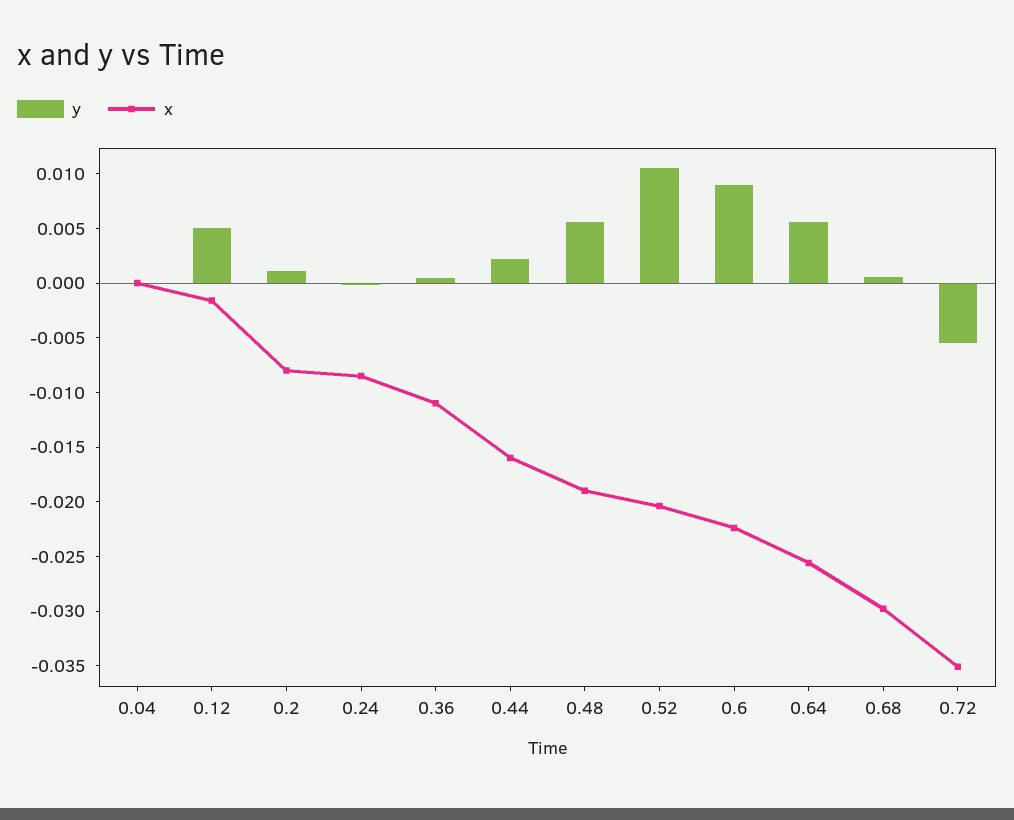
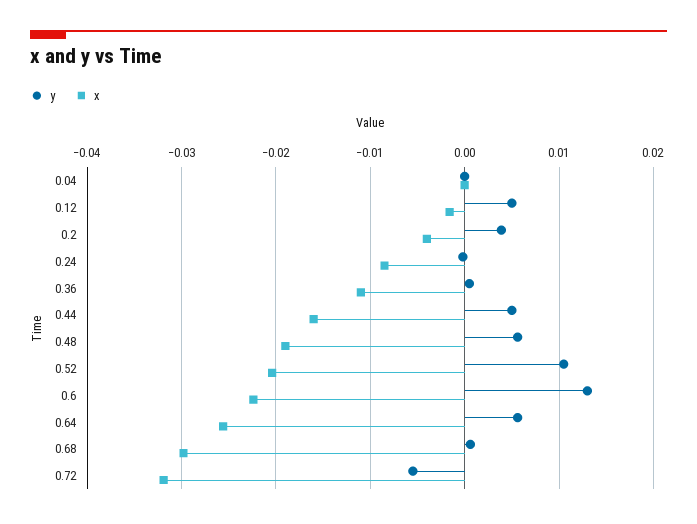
  {
    "y": {
      "0.04": 0,
      "0.12": 0.005,
-     "0.2": 0.001,
+     "0.2": 0.004,
      "0.24": 0,
      "0.36": 0.001,
-     "0.44": 0.002,
+     "0.44": 0.005,
      "0.48": 0.006,
      "0.52": 0.011,
-     "0.6": 0.009,
+     "0.6": 0.013,
      "0.64": 0.006,
      "0.68": 0.001,
      "0.72": -0.006
    },
    "x": {
      "0.04": 0,
      "0.12": -0.002,
-     "0.2": -0.008,
+     "0.2": -0.004,
      "0.24": -0.009,
      "0.36": -0.011,
      "0.44": -0.016,
      "0.48": -0.019,
      "0.52": -0.02,
      "0.6": -0.022,
      "0.64": -0.026,
      "0.68": -0.03,
-     "0.72": -0.035
+     "0.72": -0.032
    }
  }

